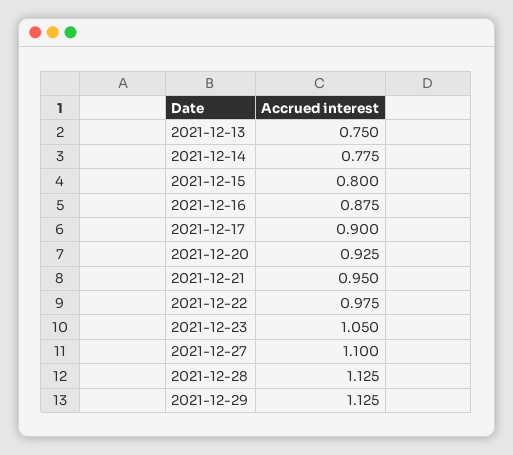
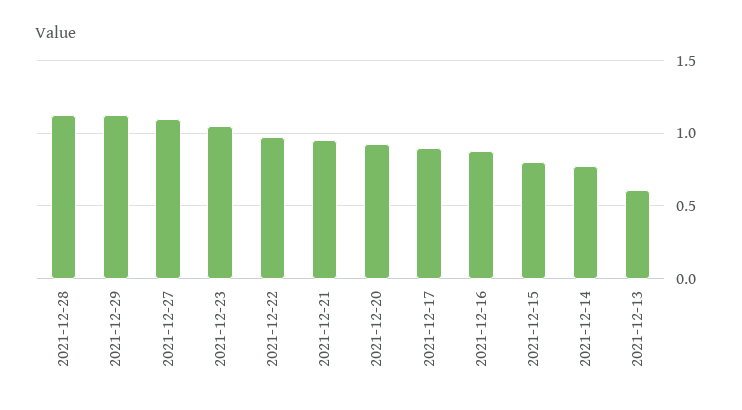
  {
-   "2021-12-13": 0.75,
+   "2021-12-13": 0.6,
    "2021-12-14": 0.775,
    "2021-12-15": 0.8,
    "2021-12-16": 0.875,
    "2021-12-17": 0.9,
    "2021-12-20": 0.925,
    "2021-12-21": 0.95,
    "2021-12-22": 0.975,
    "2021-12-23": 1.05,
    "2021-12-27": 1.1,
    "2021-12-28": 1.125,
    "2021-12-29": 1.125
  }

